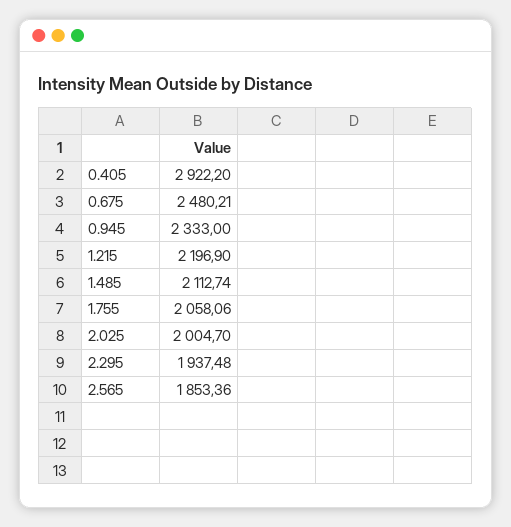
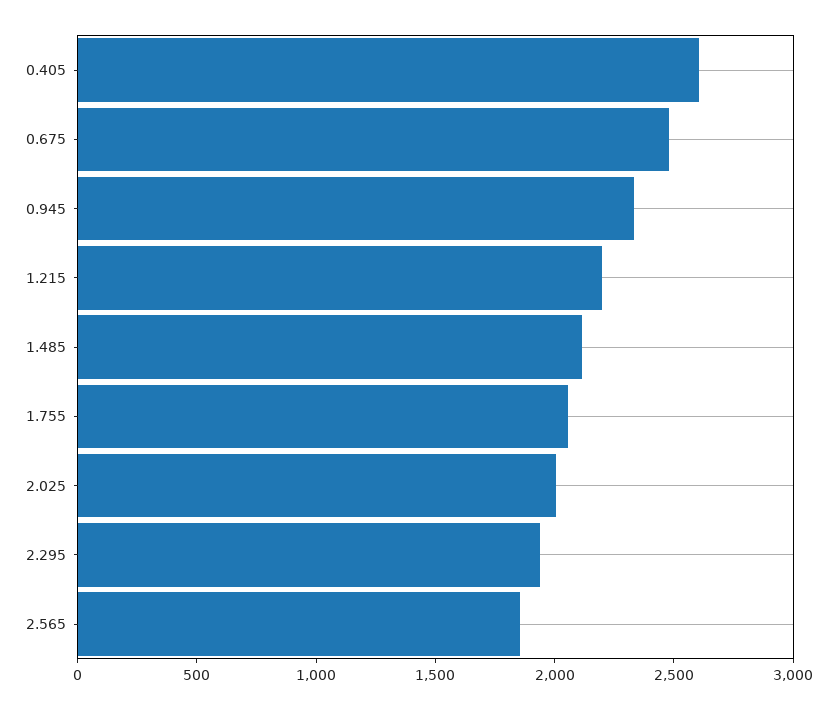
  {
-   "0.405": 2922.2,
+   "0.405": 2600,
    "0.675": 2480.21,
    "0.945": 2333,
    "1.215": 2196.9,
    "1.485": 2112.74,
    "1.755": 2058.06,
    "2.025": 2004.7,
    "2.295": 1937.48,
    "2.565": 1853.36
  }

